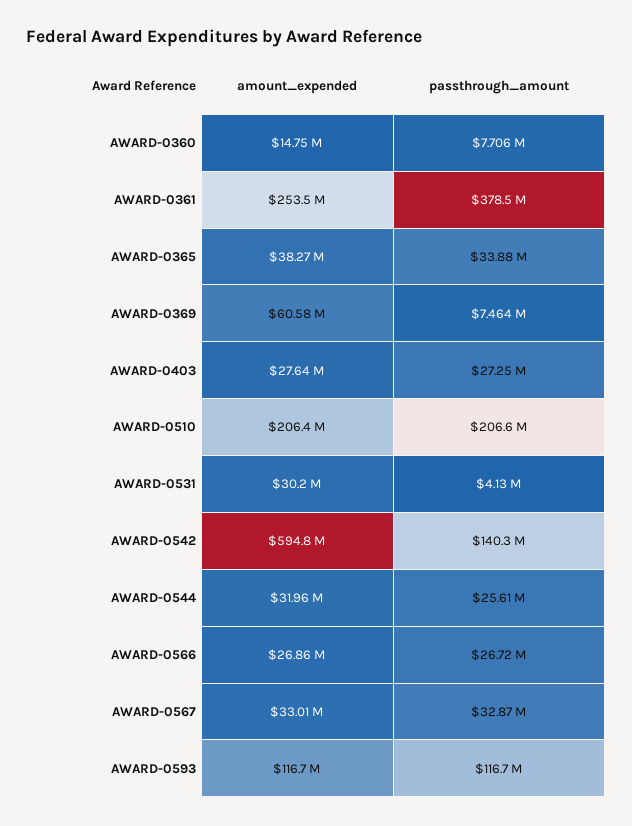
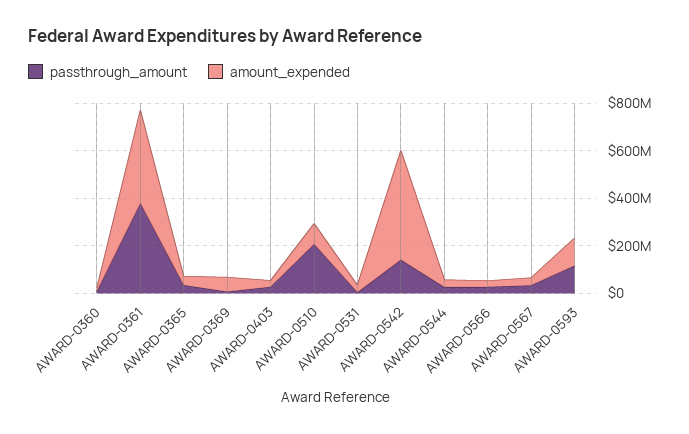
  {
    "amount_expended": {
      "AWARD-0360": 14750000,
-     "AWARD-0361": 253500000,
+     "AWARD-0361": 400000000,
      "AWARD-0365": 38270000,
      "AWARD-0369": 60580000,
      "AWARD-0403": 27640000,
-     "AWARD-0510": 206400000,
+     "AWARD-0510": 100000000,
      "AWARD-0531": 30200000,
-     "AWARD-0542": 594800000,
+     "AWARD-0542": 450000000,
      "AWARD-0544": 31960000,
      "AWARD-0566": 26860000,
      "AWARD-0567": 33010000,
      "AWARD-0593": 116700000
    },
    "passthrough_amount": {
      "AWARD-0360": 7706000,
      "AWARD-0361": 378500000,
      "AWARD-0365": 33880000,
      "AWARD-0369": 7464000,
      "AWARD-0403": 27250000,
      "AWARD-0510": 206600000,
      "AWARD-0531": 4130000,
      "AWARD-0542": 140300000,
      "AWARD-0544": 25610000,
      "AWARD-0566": 26720000,
      "AWARD-0567": 32870000,
      "AWARD-0593": 116700000
    }
  }

